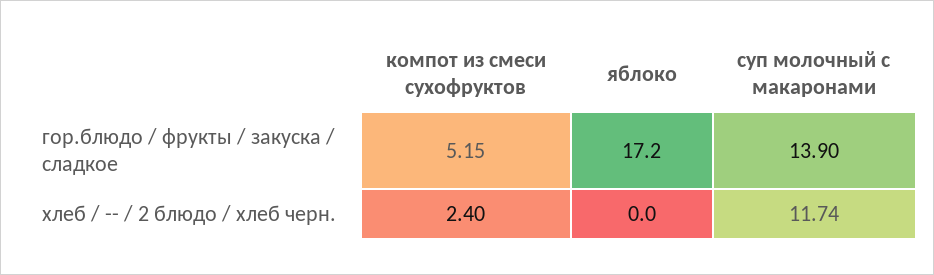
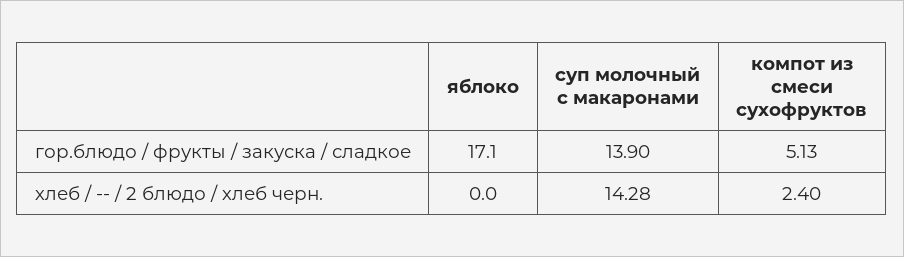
  {
    "компот из смеси сухофруктов": {
-     "гор.блюдо / фрукты / закуска / сладкое": 5.15,
+     "гор.блюдо / фрукты / закуска / сладкое": 5.13,
      "хлеб / -- / 2 блюдо / хлеб черн.": 2.4
    },
    "яблоко": {
-     "гор.блюдо / фрукты / закуска / сладкое": 17.2,
+     "гор.блюдо / фрукты / закуска / сладкое": 17.1,
      "хлеб / -- / 2 блюдо / хлеб черн.": 0
    },
    "суп молочный с макаронами": {
      "гор.блюдо / фрукты / закуска / сладкое": 13.9,
-     "хлеб / -- / 2 блюдо / хлеб черн.": 11.74
+     "хлеб / -- / 2 блюдо / хлеб черн.": 14.28
    }
  }

